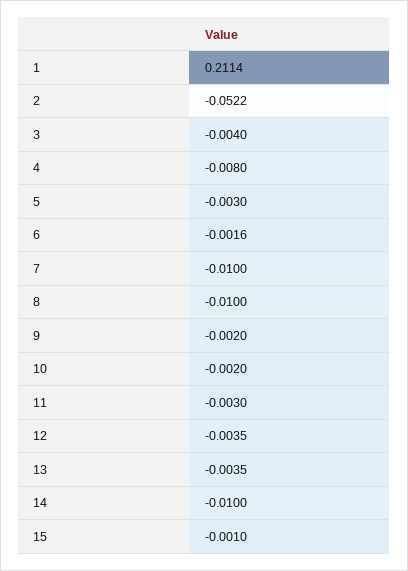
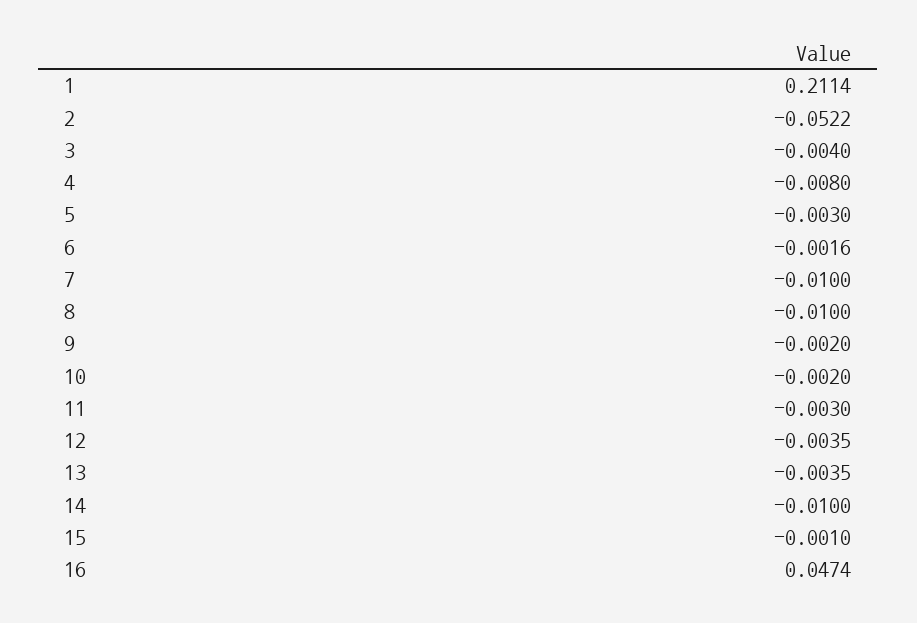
  {
    "1": 0.2114,
    "2": -0.0522,
    "3": -0.004,
    "4": -0.008,
    "5": -0.003,
    "6": -0.0016,
    "7": -0.01,
    "8": -0.01,
    "9": -0.002,
    "10": -0.002,
    "11": -0.003,
    "12": -0.0035,
    "13": -0.0035,
    "14": -0.01,
-   "15": -0.001
+   "15": -0.001,
+   "16": 0.0474
  }

